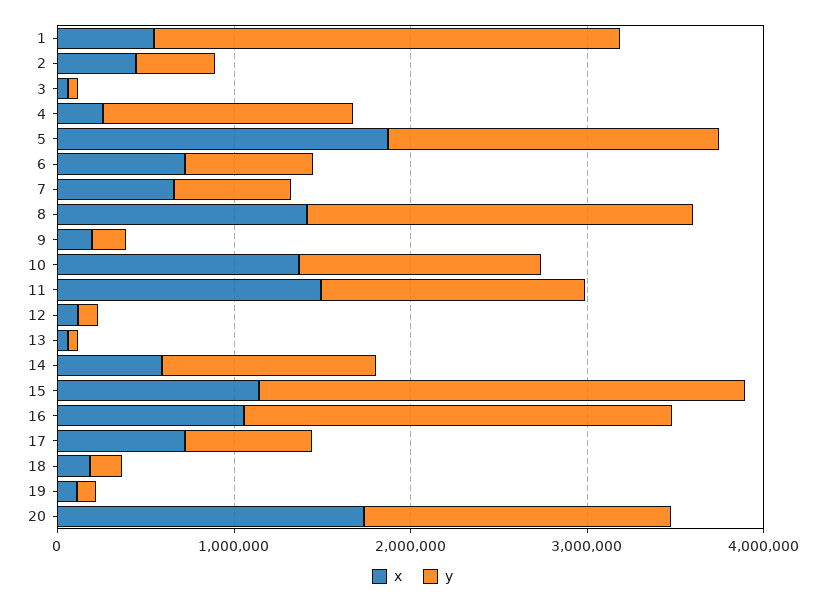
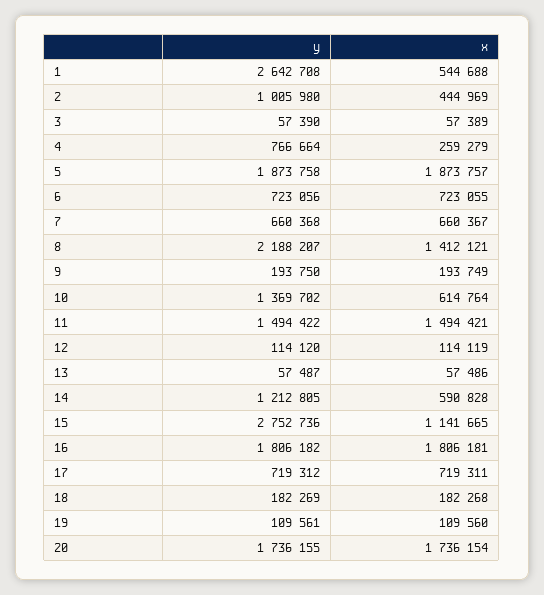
  {
    "x": {
      "1": 544688,
      "2": 444969,
      "3": 57389,
      "4": 259279,
      "5": 1873757,
      "6": 723055,
      "7": 660367,
      "8": 1412121,
      "9": 193749,
-     "10": 1400000,
+     "10": 614764,
      "11": 1494421,
      "12": 114119,
      "13": 57486,
      "14": 590828,
      "15": 1141665,
-     "16": 1000000,
+     "16": 1806181,
      "17": 719311,
      "18": 182268,
      "19": 109560,
      "20": 1736154
    },
    "y": {
      "1": 2642708,
-     "2": 400000,
+     "2": 1005980,
      "3": 57390,
-     "4": 1400000,
+     "4": 766664,
      "5": 1873758,
      "6": 723056,
      "7": 660368,
      "8": 2188207,
      "9": 193750,
      "10": 1369702,
      "11": 1494422,
      "12": 114120,
      "13": 57487,
      "14": 1212805,
      "15": 2752736,
-     "16": 2400000,
+     "16": 1806182,
      "17": 719312,
      "18": 182269,
      "19": 109561,
      "20": 1736155
    }
  }

